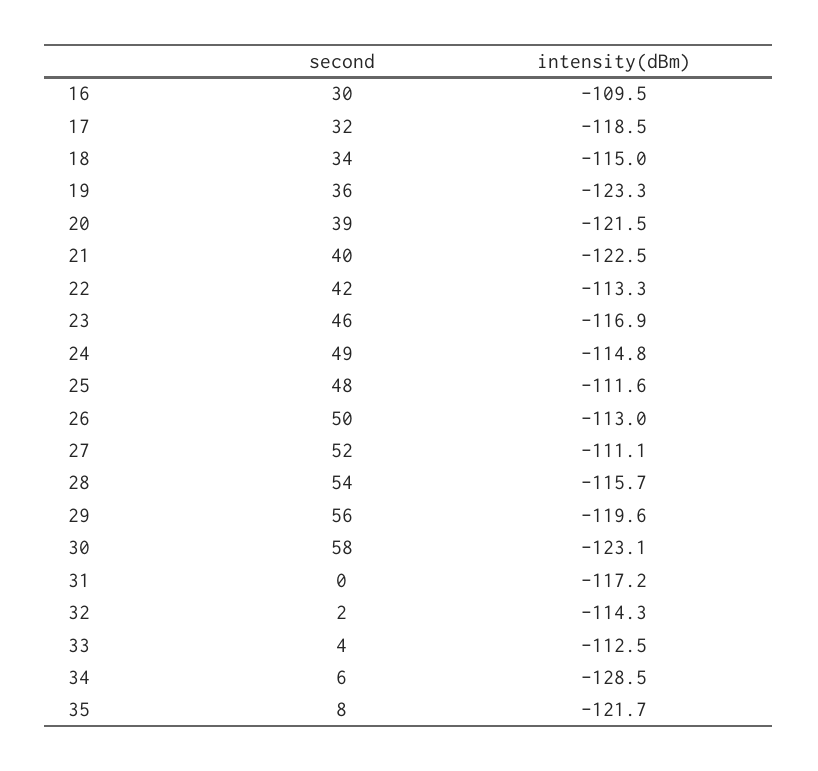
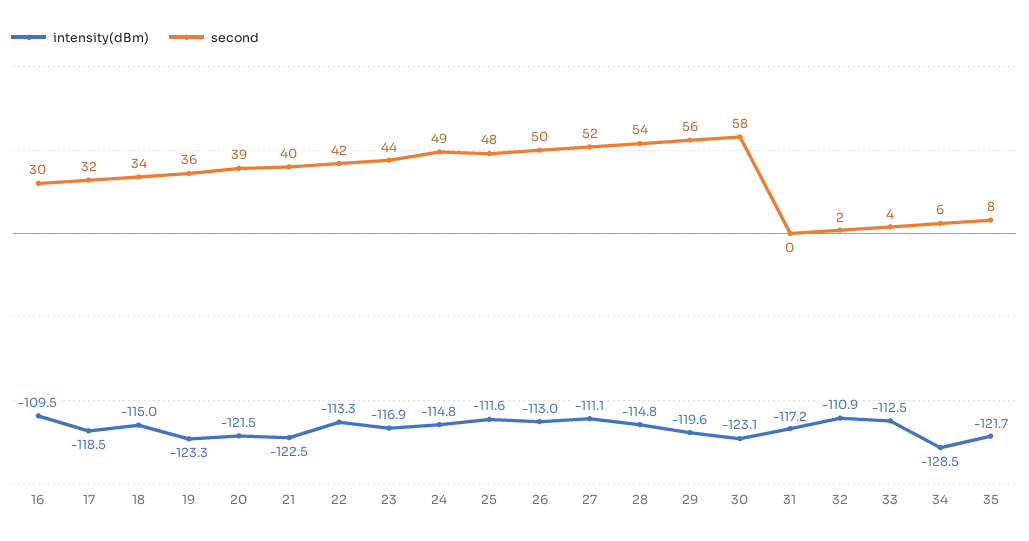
  {
    "second": {
      "16": 30,
      "17": 32,
      "18": 34,
      "19": 36,
      "20": 39,
      "21": 40,
      "22": 42,
-     "23": 46,
+     "23": 44,
      "24": 49,
      "25": 48,
      "26": 50,
      "27": 52,
      "28": 54,
      "29": 56,
      "30": 58,
      "31": 0,
      "32": 2,
      "33": 4,
      "34": 6,
      "35": 8
    },
    "intensity(dBm)": {
      "16": -109.5,
      "17": -118.5,
      "18": -115,
      "19": -123.3,
      "20": -121.5,
      "21": -122.5,
      "22": -113.3,
      "23": -116.9,
      "24": -114.8,
      "25": -111.6,
      "26": -113,
      "27": -111.1,
-     "28": -115.7,
+     "28": -114.8,
      "29": -119.6,
      "30": -123.1,
      "31": -117.2,
-     "32": -114.3,
+     "32": -110.9,
      "33": -112.5,
      "34": -128.5,
      "35": -121.7
    }
  }

